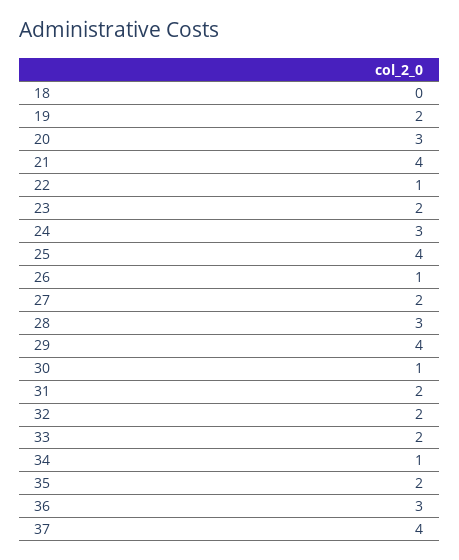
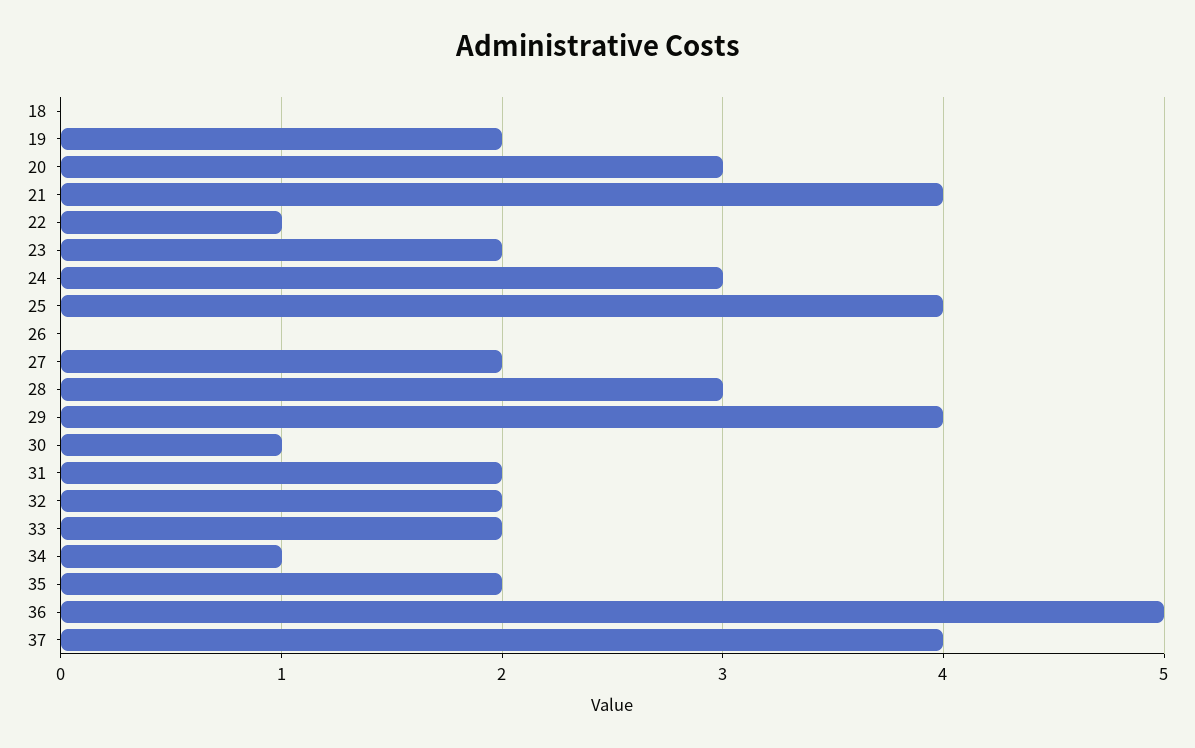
  {
    "18": 0,
    "19": 2,
    "20": 3,
    "21": 4,
    "22": 1,
    "23": 2,
    "24": 3,
    "25": 4,
-   "26": 1,
+   "26": 0,
    "27": 2,
    "28": 3,
    "29": 4,
    "30": 1,
    "31": 2,
    "32": 2,
    "33": 2,
    "34": 1,
    "35": 2,
-   "36": 3,
+   "36": 5,
    "37": 4
  }

